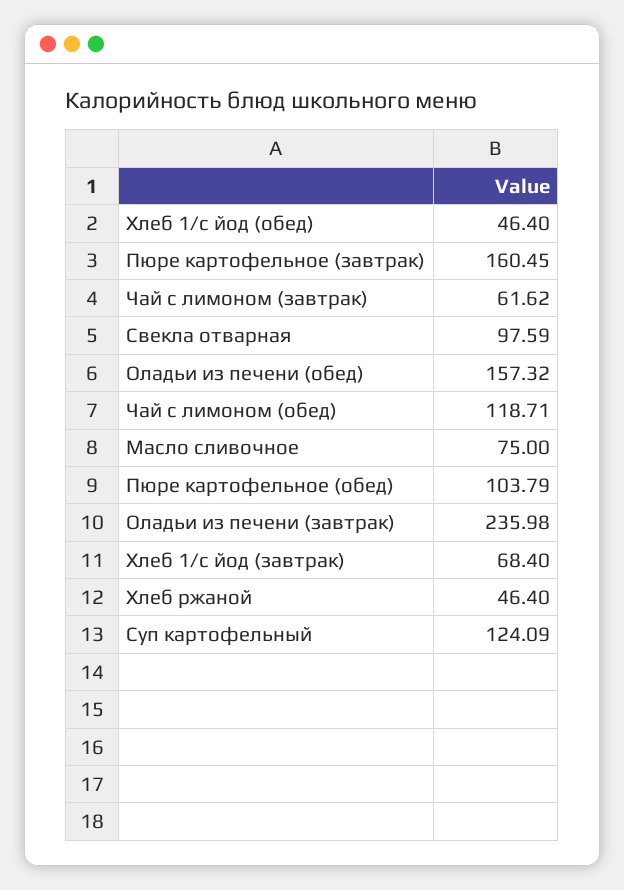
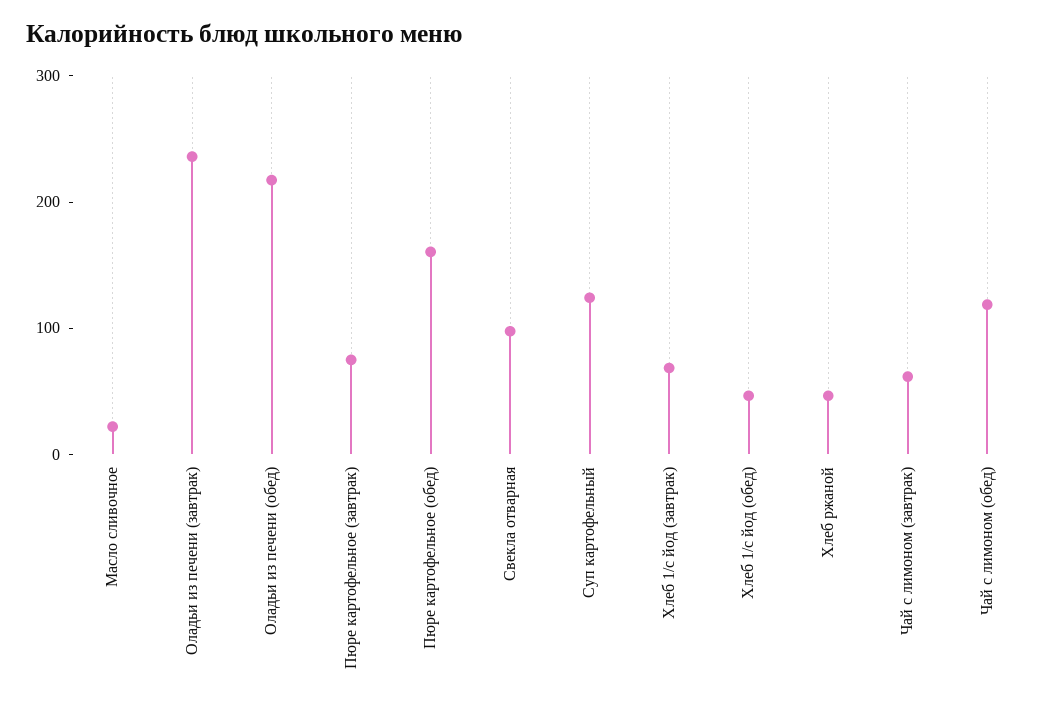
  {
    "Хлеб 1/с йод (обед)": 46.4,
-   "Пюре картофельное (завтрак)": 160.45,
+   "Пюре картофельное (завтрак)": 80,
    "Чай с лимоном (завтрак)": 61.62,
    "Свекла отварная": 97.59,
-   "Оладьи из печени (обед)": 157.32,
+   "Оладьи из печени (обед)": 220,
    "Чай с лимоном (обед)": 118.71,
-   "Масло сливочное": 75,
+   "Масло сливочное": 20,
-   "Пюре картофельное (обед)": 103.79,
+   "Пюре картофельное (обед)": 160,
    "Оладьи из печени (завтрак)": 235.98,
    "Хлеб 1/с йод (завтрак)": 68.4,
    "Хлеб ржаной": 46.4,
    "Суп картофельный": 124.09
  }

